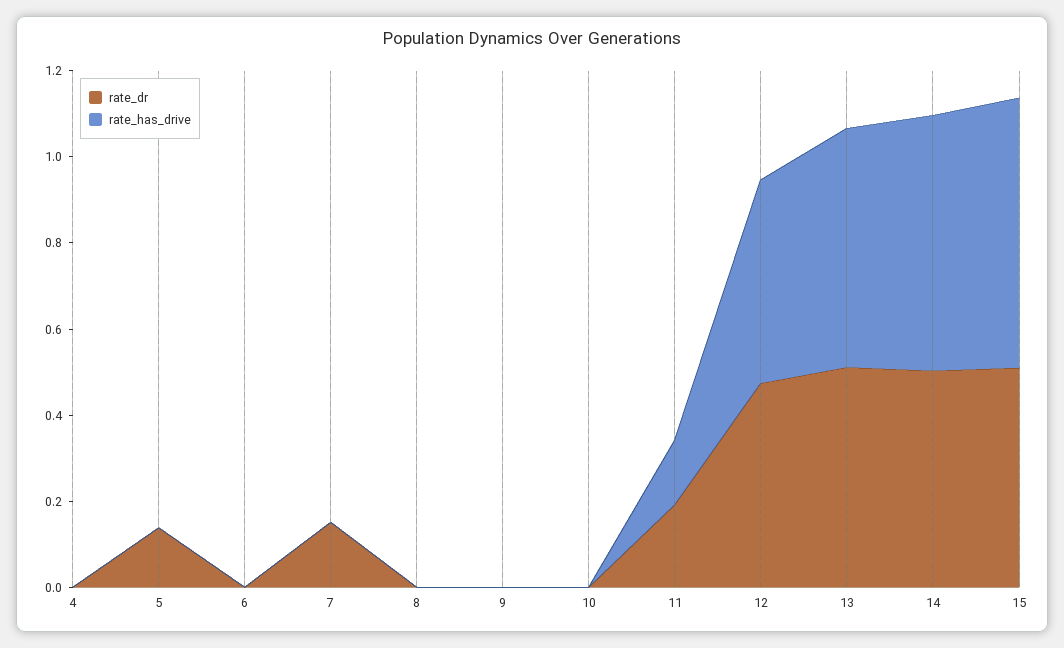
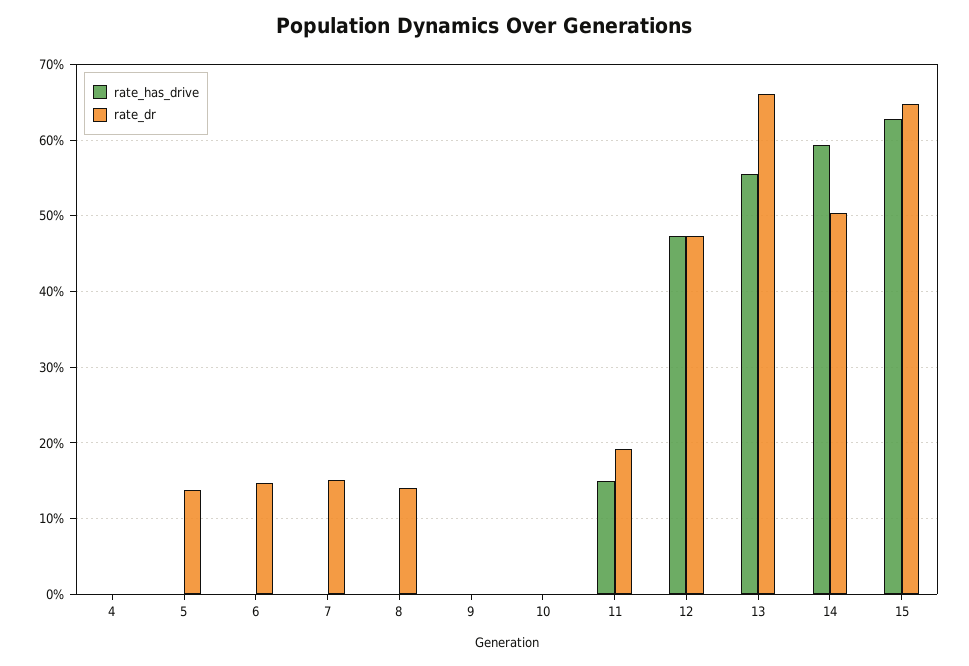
  {
    "rate_dr": {
      "4": 0,
      "5": 0.14,
-     "6": 0,
+     "6": 0.15,
      "7": 0.15,
-     "8": 0,
+     "8": 0.14,
      "9": 0,
      "10": 0,
      "11": 0.19,
      "12": 0.47,
-     "13": 0.5,
+     "13": 0.66,
      "14": 0.5,
-     "15": 0.5
+     "15": 0.65
    },
    "rate_has_drive": {
      "4": 0,
      "5": 0,
      "6": 0,
      "7": 0,
      "8": 0,
      "9": 0,
      "10": 0,
      "11": 0.15,
      "12": 0.47,
      "13": 0.55,
      "14": 0.59,
      "15": 0.63
    }
  }

